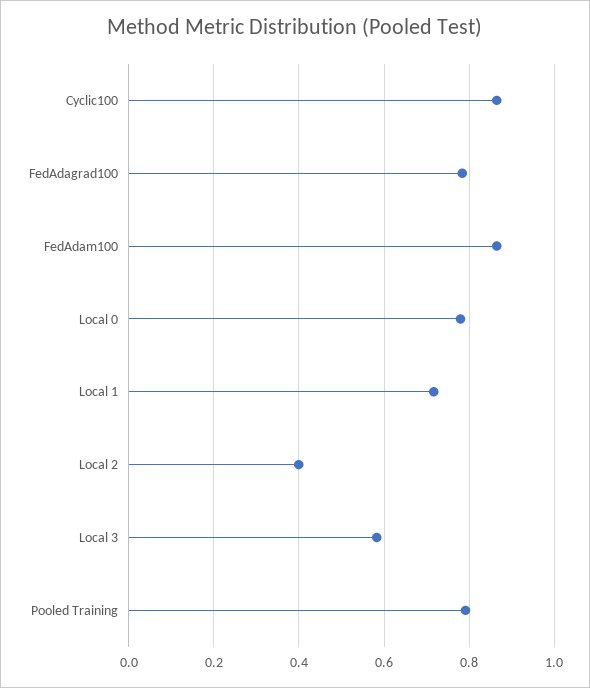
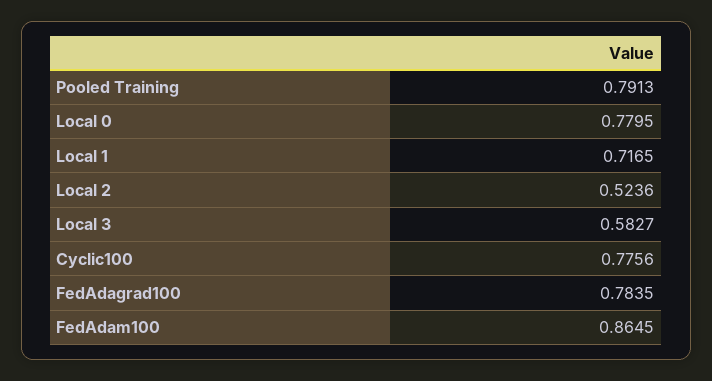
  {
-   "Cyclic100": 0.86,
+   "Cyclic100": 0.7756,
    "FedAdagrad100": 0.7835,
    "FedAdam100": 0.8645,
    "Local 0": 0.7795,
    "Local 1": 0.7165,
-   "Local 2": 0.4,
+   "Local 2": 0.5236,
    "Local 3": 0.5827,
    "Pooled Training": 0.7913
  }

